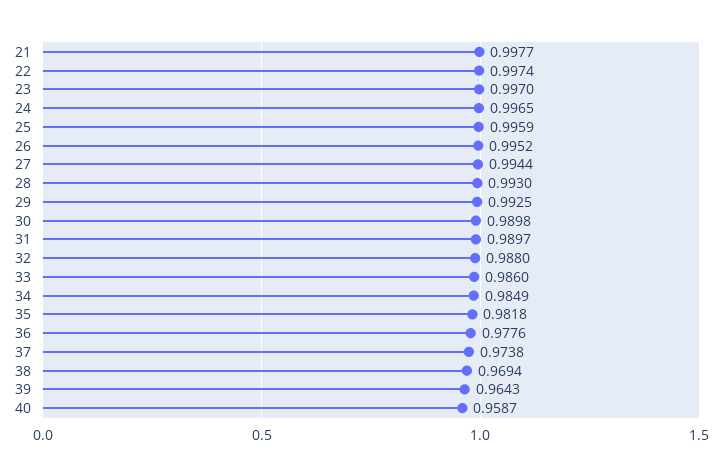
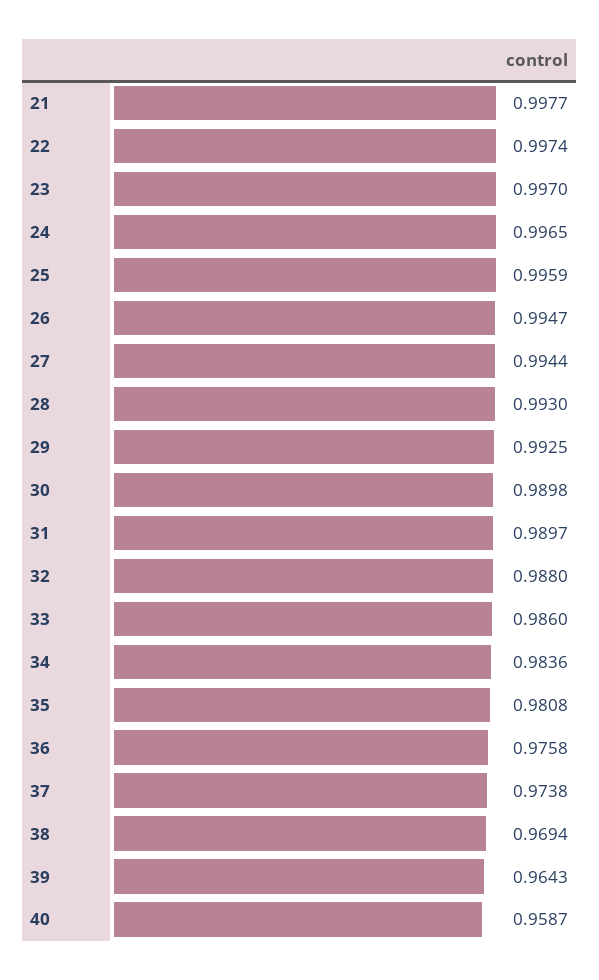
  {
    "21": 0.9977,
    "22": 0.9974,
    "23": 0.997,
    "24": 0.9965,
    "25": 0.9959,
-   "26": 0.9952,
+   "26": 0.9947,
    "27": 0.9944,
    "28": 0.993,
    "29": 0.9925,
    "30": 0.9898,
    "31": 0.9897,
    "32": 0.988,
    "33": 0.986,
-   "34": 0.9849,
+   "34": 0.9836,
-   "35": 0.9818,
+   "35": 0.9808,
-   "36": 0.9776,
+   "36": 0.9758,
    "37": 0.9738,
    "38": 0.9694,
    "39": 0.9643,
    "40": 0.9587
  }

